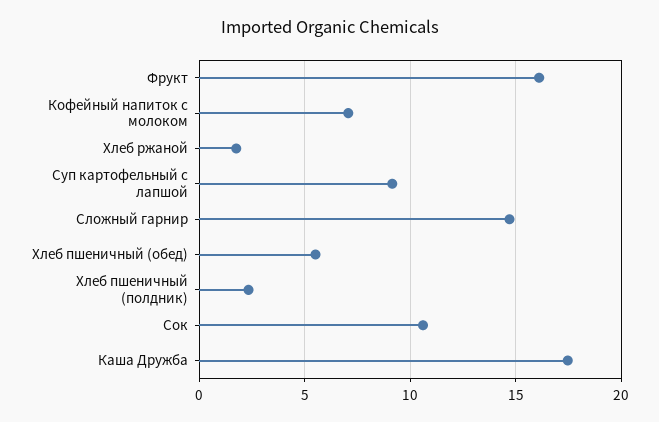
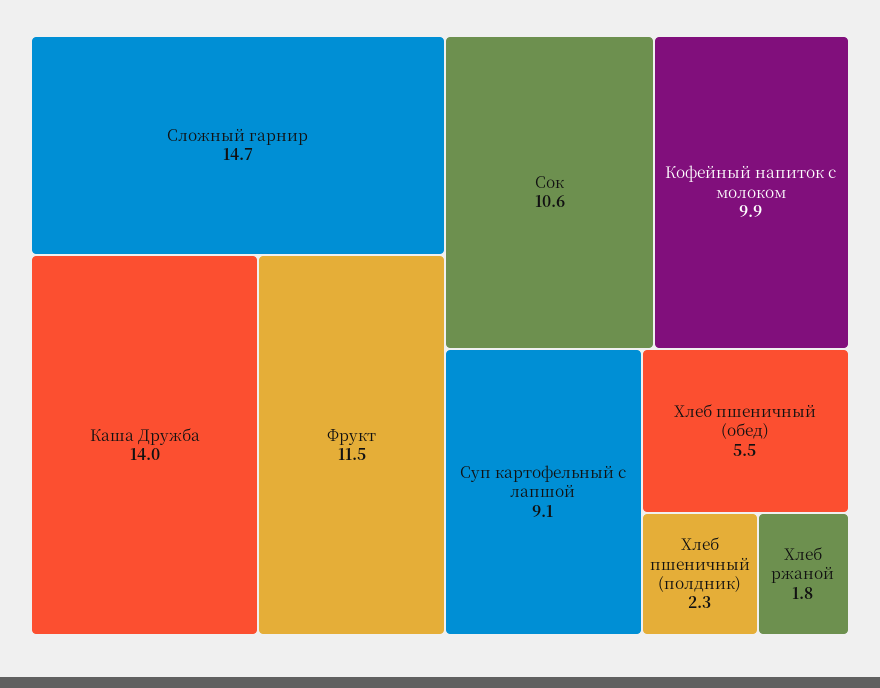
  {
-   "Фрукт": 16,
+   "Фрукт": 11.5,
-   "Кофейный напиток с молоком": 7,
+   "Кофейный напиток с молоком": 9.9,
    "Хлеб ржаной": 1.8,
    "Суп картофельный с лапшой": 9.1,
    "Сложный гарнир": 14.7,
    "Хлеб пшеничный (обед)": 5.5,
    "Хлеб пшеничный (полдник)": 2.3,
    "Сок": 10.6,
-   "Каша Дружба": 17.5
+   "Каша Дружба": 14
  }

